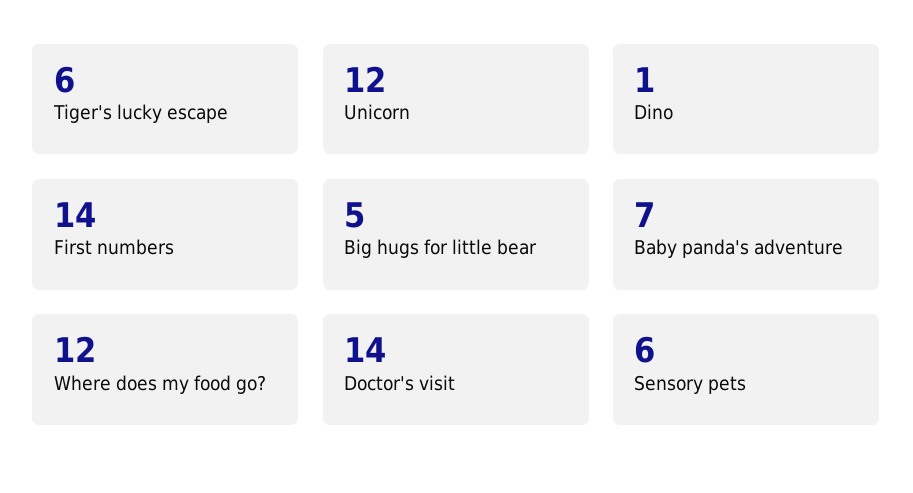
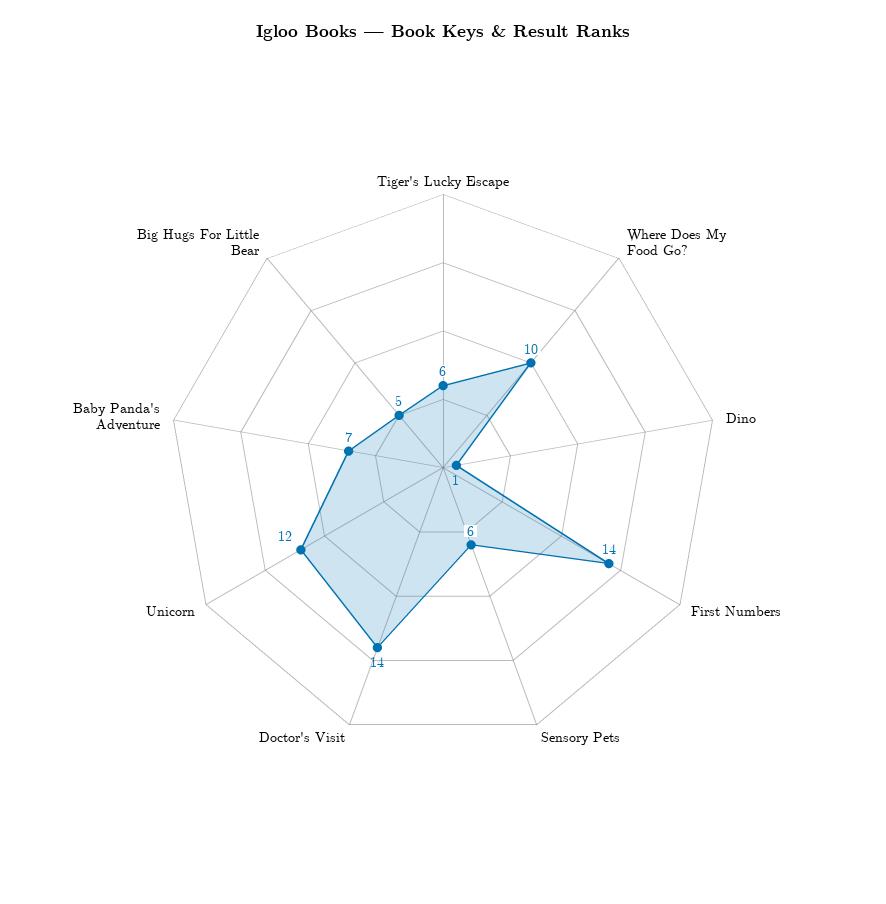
  {
    "Tiger's lucky escape": 6,
    "Unicorn": 12,
    "Dino": 1,
    "First numbers": 14,
    "Big hugs for little bear": 5,
    "Baby panda's adventure": 7,
-   "Where does my food go?": 12,
+   "Where does my food go?": 10,
    "Doctor's visit": 14,
    "Sensory pets": 6
  }

